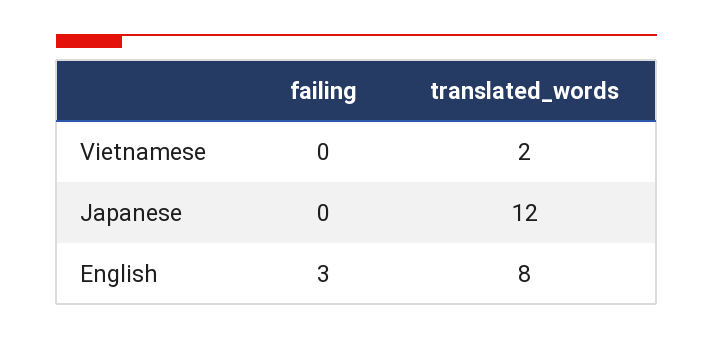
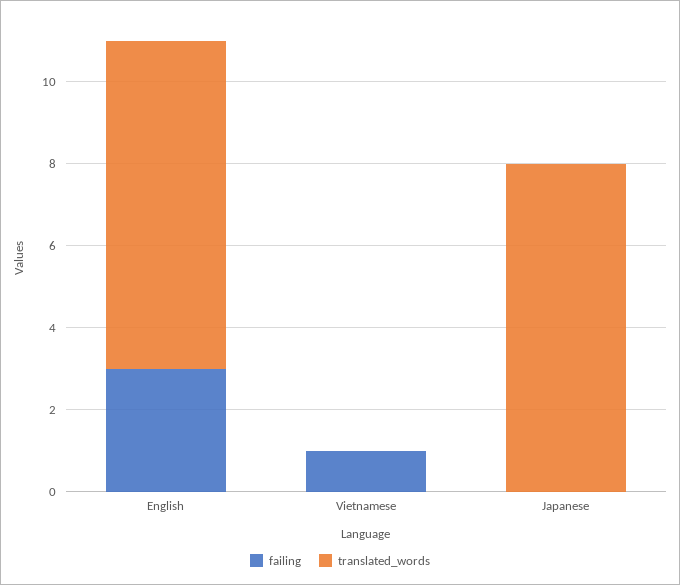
  {
    "failing": {
-     "Vietnamese": 0,
+     "Vietnamese": 1,
      "Japanese": 0,
      "English": 3
    },
    "translated_words": {
-     "Vietnamese": 2,
+     "Vietnamese": 0,
-     "Japanese": 12,
+     "Japanese": 8,
      "English": 8
    }
  }

